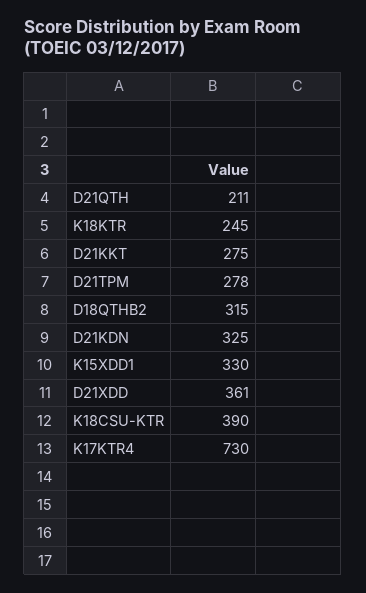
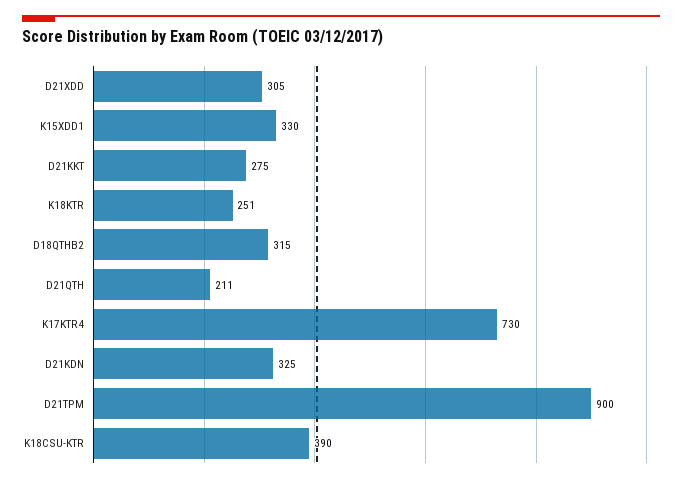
  {
    "D21QTH": 211,
-   "K18KTR": 245,
+   "K18KTR": 251,
    "D21KKT": 275,
-   "D21TPM": 278,
+   "D21TPM": 900,
    "D18QTHB2": 315,
    "D21KDN": 325,
    "K15XDD1": 330,
-   "D21XDD": 361,
+   "D21XDD": 305,
    "K18CSU-KTR": 390,
    "K17KTR4": 730
  }

